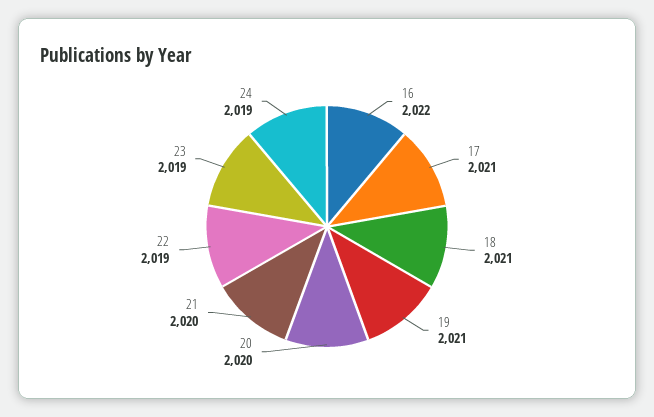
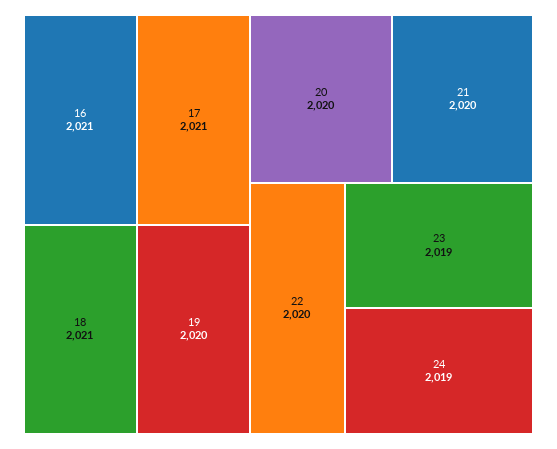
  {
-   "16": 2022,
+   "16": 2021,
    "17": 2021,
    "18": 2021,
-   "19": 2021,
+   "19": 2020,
    "20": 2020,
    "21": 2020,
-   "22": 2019,
+   "22": 2020,
    "23": 2019,
    "24": 2019
  }

